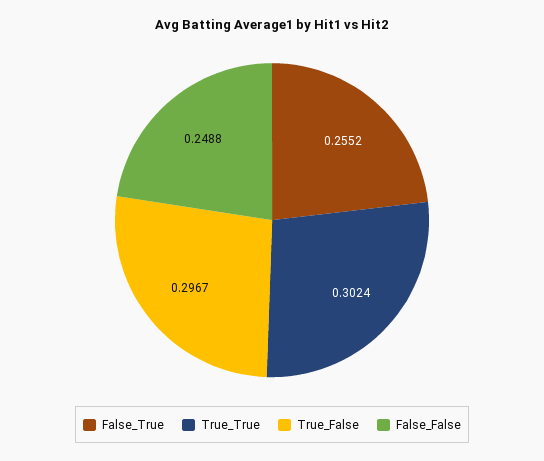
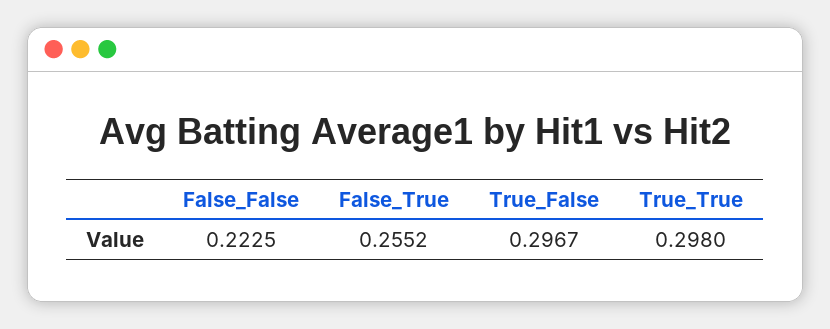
  {
    "False_True": 0.2552,
-   "True_True": 0.3024,
+   "True_True": 0.298,
    "True_False": 0.2967,
-   "False_False": 0.2488
+   "False_False": 0.2225
  }

